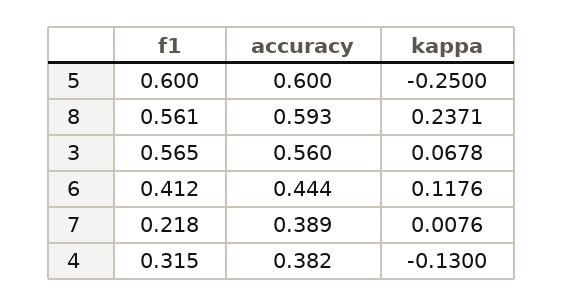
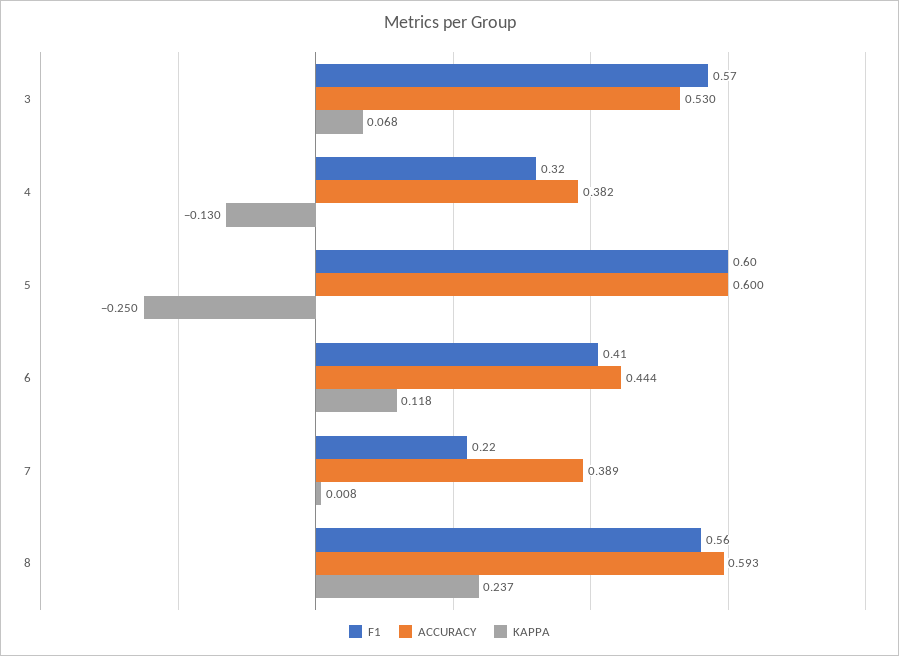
  {
    "f1": {
      "5": 0.6,
      "8": 0.561,
      "3": 0.565,
      "6": 0.412,
      "7": 0.218,
      "4": 0.315
    },
    "accuracy": {
      "5": 0.6,
      "8": 0.593,
-     "3": 0.56,
+     "3": 0.53,
      "6": 0.444,
      "7": 0.389,
      "4": 0.382
    },
    "kappa": {
      "5": -0.25,
      "8": 0.2371,
      "3": 0.0678,
      "6": 0.1176,
      "7": 0.0076,
      "4": -0.13
    }
  }

